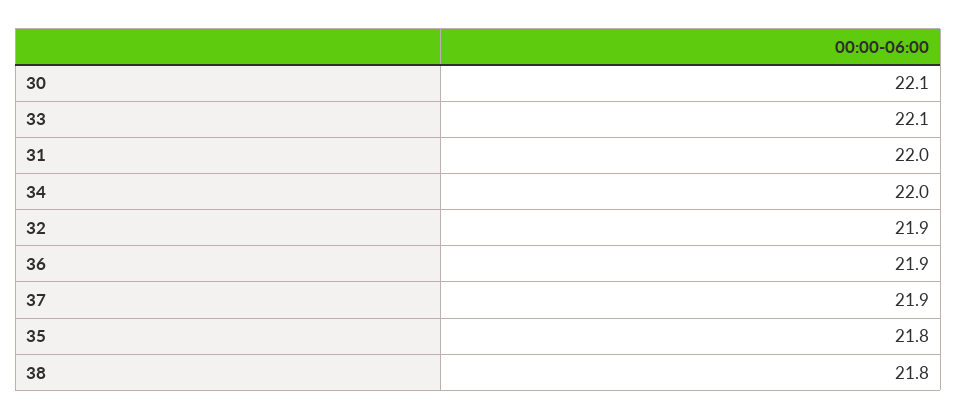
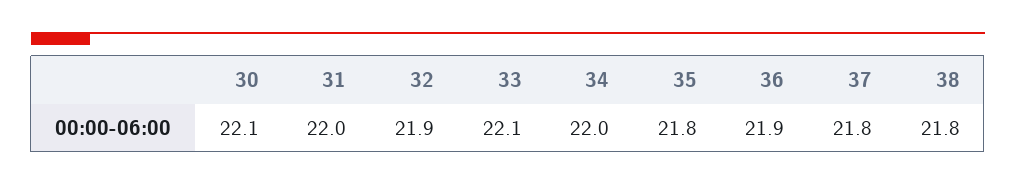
  {
    "30": 22.1,
    "33": 22.1,
    "31": 22,
    "34": 22,
    "32": 21.9,
    "36": 21.9,
-   "37": 21.9,
+   "37": 21.8,
    "35": 21.8,
    "38": 21.8
  }

